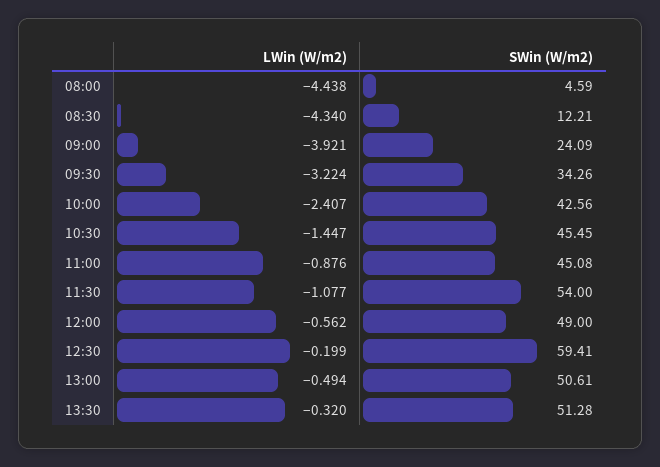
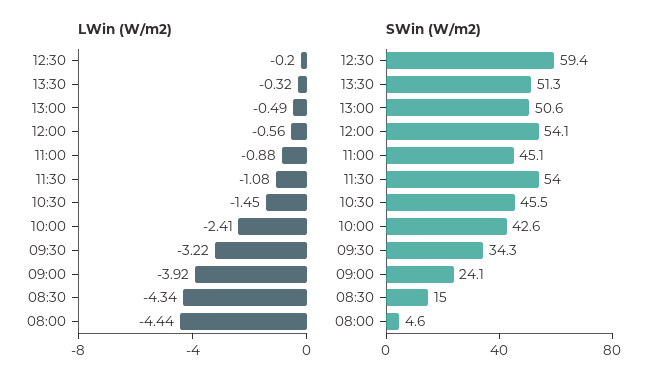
  {
    "LWin (W/m2)": {
      "08:00": -4.438,
      "08:30": -4.34,
      "09:00": -3.921,
      "09:30": -3.224,
      "10:00": -2.407,
      "10:30": -1.447,
      "11:00": -0.876,
      "11:30": -1.077,
      "12:00": -0.562,
      "12:30": -0.199,
      "13:00": -0.494,
      "13:30": -0.32
    },
    "SWin (W/m2)": {
      "08:00": 4.59,
-     "08:30": 12.21,
+     "08:30": 15,
      "09:00": 24.09,
      "09:30": 34.26,
      "10:00": 42.56,
      "10:30": 45.45,
      "11:00": 45.08,
      "11:30": 54,
-     "12:00": 49,
+     "12:00": 54.1,
      "12:30": 59.41,
      "13:00": 50.61,
      "13:30": 51.28
    }
  }

